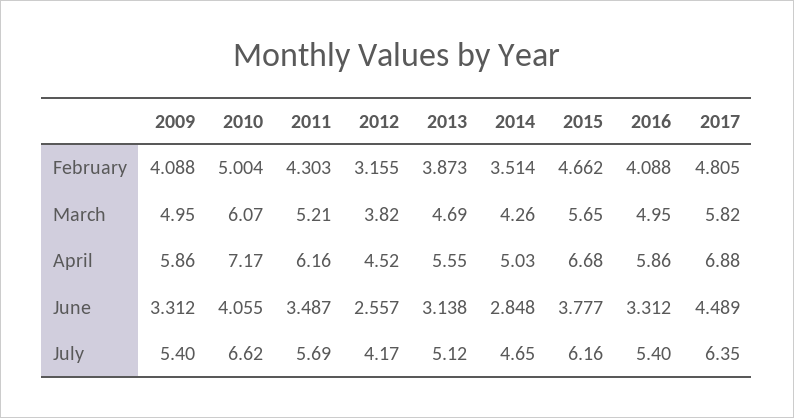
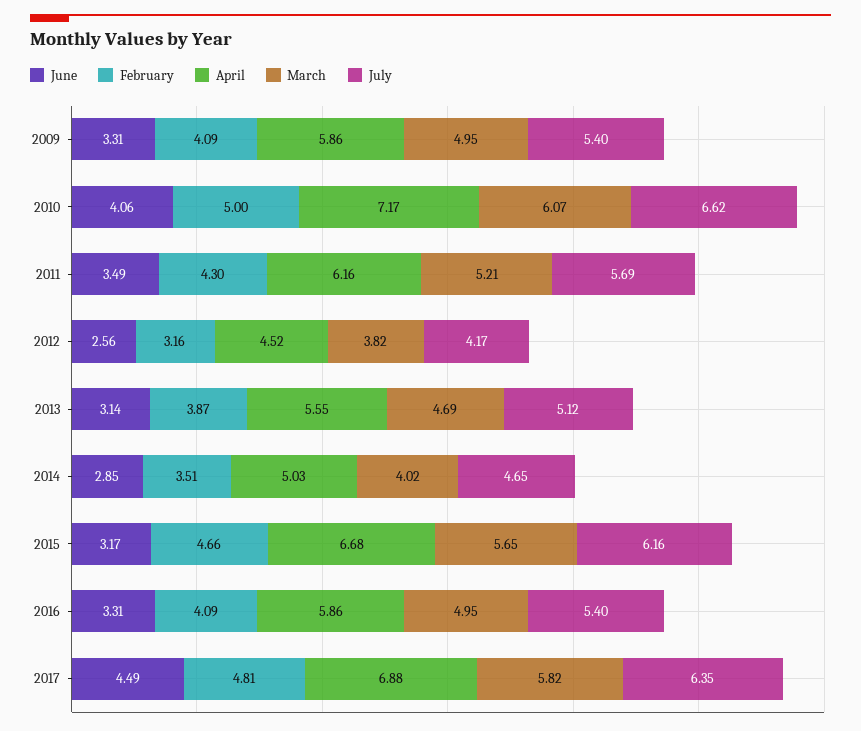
  {
    "February": {
      "2009": 4.088,
      "2010": 5.004,
      "2011": 4.303,
      "2012": 3.155,
      "2013": 3.873,
      "2014": 3.514,
      "2015": 4.662,
      "2016": 4.088,
      "2017": 4.805
    },
    "March": {
      "2009": 4.95,
      "2010": 6.07,
      "2011": 5.21,
      "2012": 3.82,
      "2013": 4.69,
-     "2014": 4.26,
+     "2014": 4.02,
      "2015": 5.65,
      "2016": 4.95,
      "2017": 5.82
    },
    "April": {
      "2009": 5.86,
      "2010": 7.17,
      "2011": 6.16,
      "2012": 4.52,
      "2013": 5.55,
      "2014": 5.03,
      "2015": 6.68,
      "2016": 5.86,
      "2017": 6.88
    },
    "June": {
      "2009": 3.312,
      "2010": 4.055,
      "2011": 3.487,
      "2012": 2.557,
      "2013": 3.138,
      "2014": 2.848,
-     "2015": 3.777,
+     "2015": 3.17,
      "2016": 3.312,
      "2017": 4.489
    },
    "July": {
      "2009": 5.4,
      "2010": 6.62,
      "2011": 5.69,
      "2012": 4.17,
      "2013": 5.12,
      "2014": 4.65,
      "2015": 6.16,
      "2016": 5.4,
      "2017": 6.35
    }
  }

